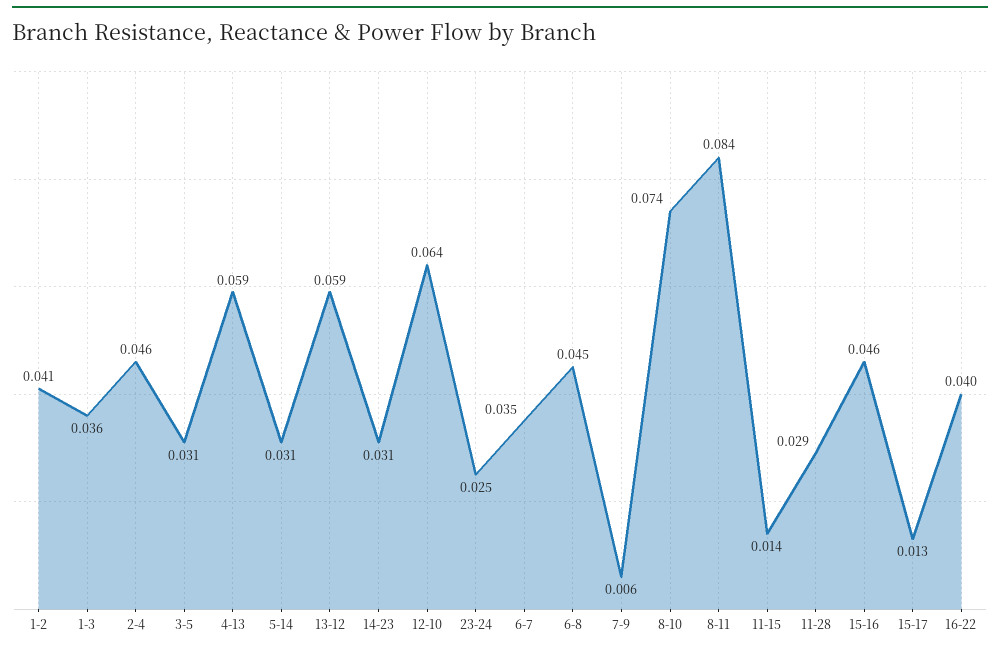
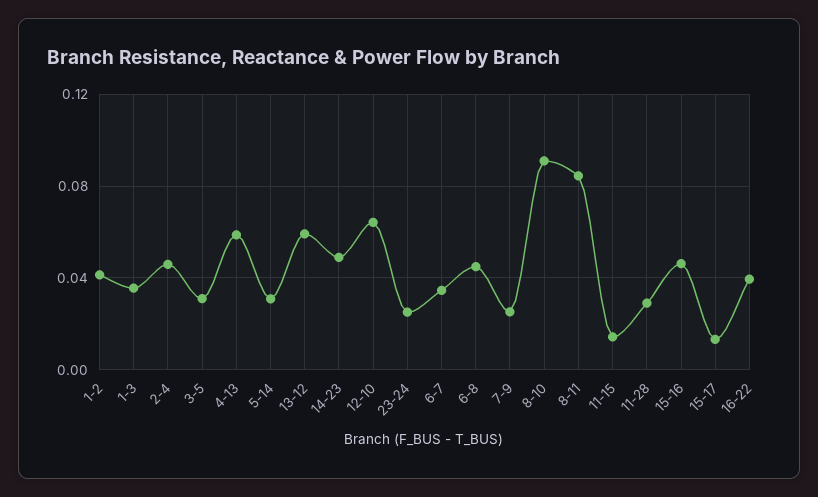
  {
    "1-2": 0.041,
    "1-3": 0.036,
    "2-4": 0.046,
    "3-5": 0.031,
    "4-13": 0.059,
    "5-14": 0.031,
    "13-12": 0.059,
-   "14-23": 0.031,
+   "14-23": 0.05,
    "12-10": 0.064,
    "23-24": 0.025,
    "6-7": 0.035,
    "6-8": 0.045,
-   "7-9": 0.006,
+   "7-9": 0.025,
-   "8-10": 0.074,
+   "8-10": 0.09,
    "8-11": 0.084,
    "11-15": 0.014,
    "11-28": 0.029,
    "15-16": 0.046,
    "15-17": 0.013,
    "16-22": 0.04
  }

